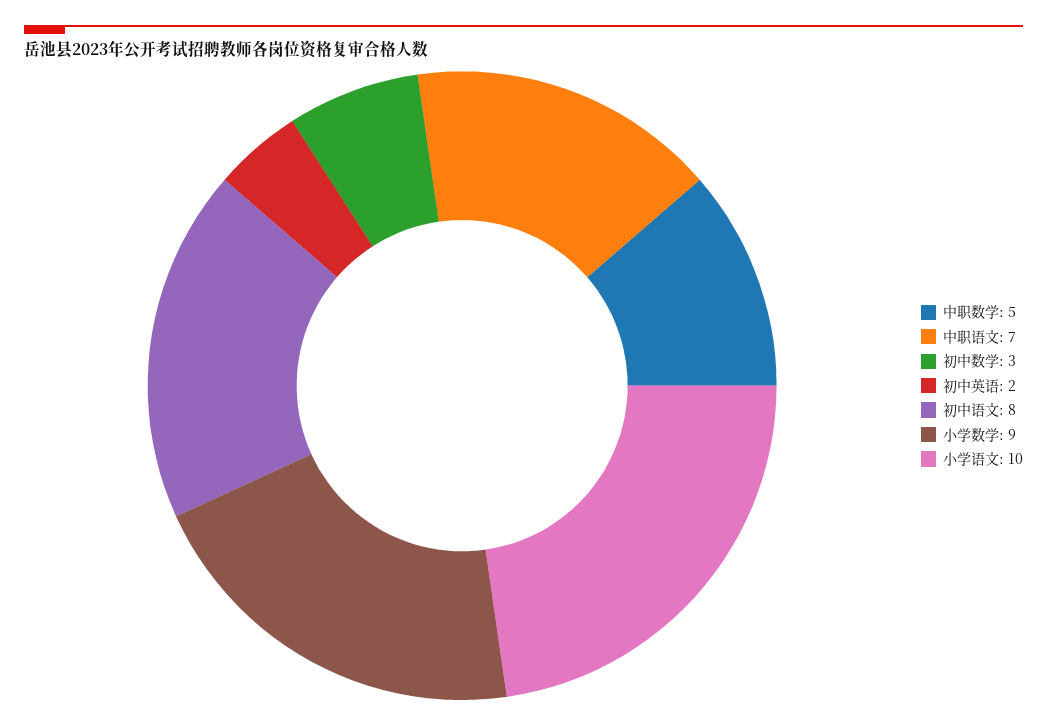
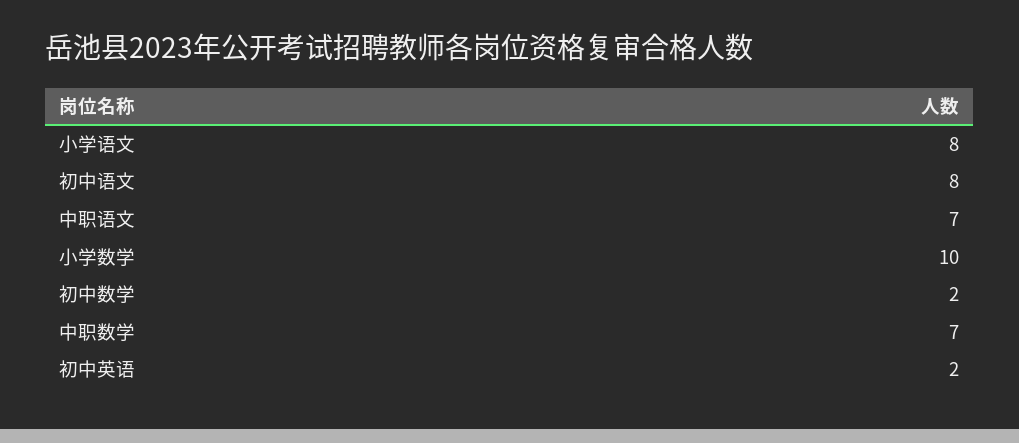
  {
-   "中职数学": 5,
+   "中职数学": 7,
    "中职语文": 7,
-   "初中数学": 3,
+   "初中数学": 2,
    "初中英语": 2,
    "初中语文": 8,
-   "小学数学": 9,
+   "小学数学": 10,
-   "小学语文": 10
+   "小学语文": 8
  }

